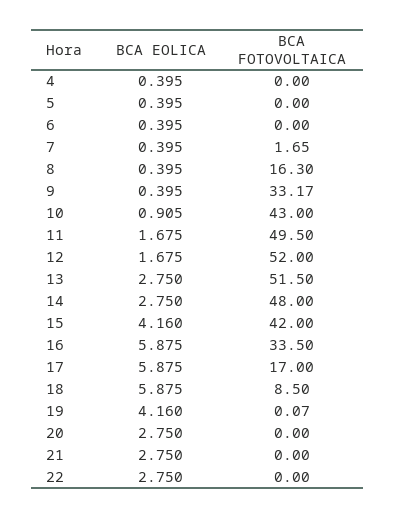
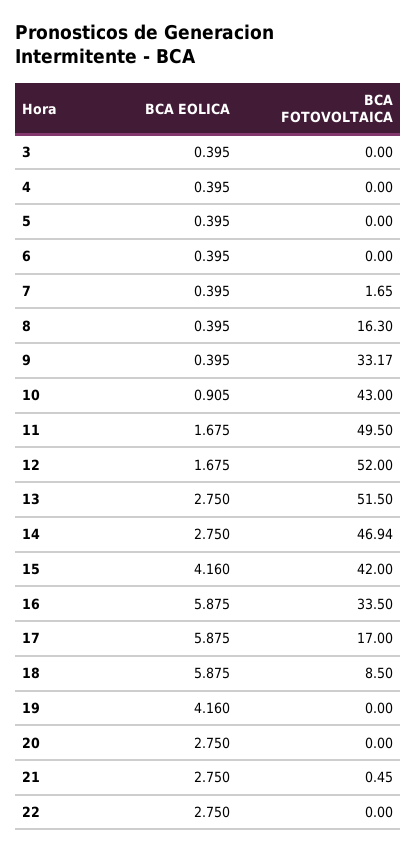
  {
    "BCA EOLICA": {
      "4": 0.395,
      "5": 0.395,
      "6": 0.395,
      "7": 0.395,
      "8": 0.395,
      "9": 0.395,
      "10": 0.905,
      "11": 1.675,
      "12": 1.675,
      "13": 2.75,
      "14": 2.75,
      "15": 4.16,
      "16": 5.875,
      "17": 5.875,
      "18": 5.875,
      "19": 4.16,
      "20": 2.75,
      "21": 2.75,
-     "22": 2.75
+     "22": 2.75,
+     "3": 0.395
    },
    "BCA FOTOVOLTAICA": {
      "4": 0,
      "5": 0,
      "6": 0,
      "7": 1.65,
      "8": 16.3,
      "9": 33.17,
      "10": 43,
      "11": 49.5,
      "12": 52,
      "13": 51.5,
-     "14": 48,
+     "14": 46.94,
      "15": 42,
      "16": 33.5,
      "17": 17,
      "18": 8.5,
-     "19": 0.07,
+     "19": 0,
      "20": 0,
-     "21": 0,
+     "21": 0.45,
-     "22": 0
+     "22": 0,
+     "3": 0
    }
  }

